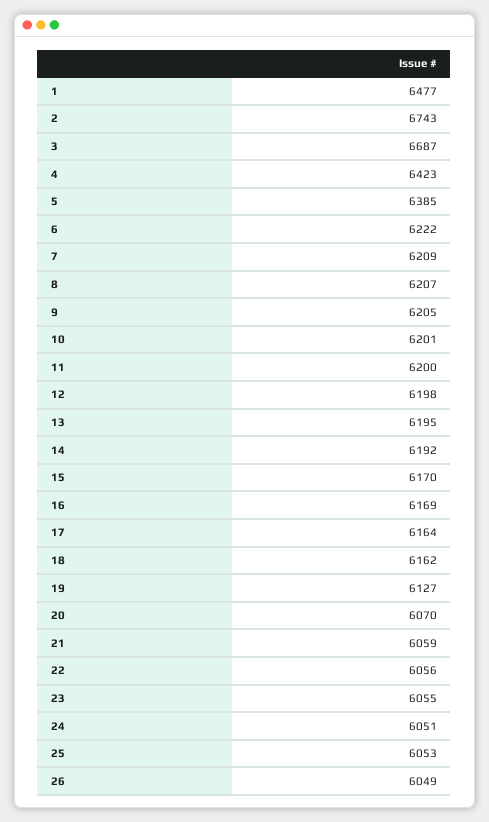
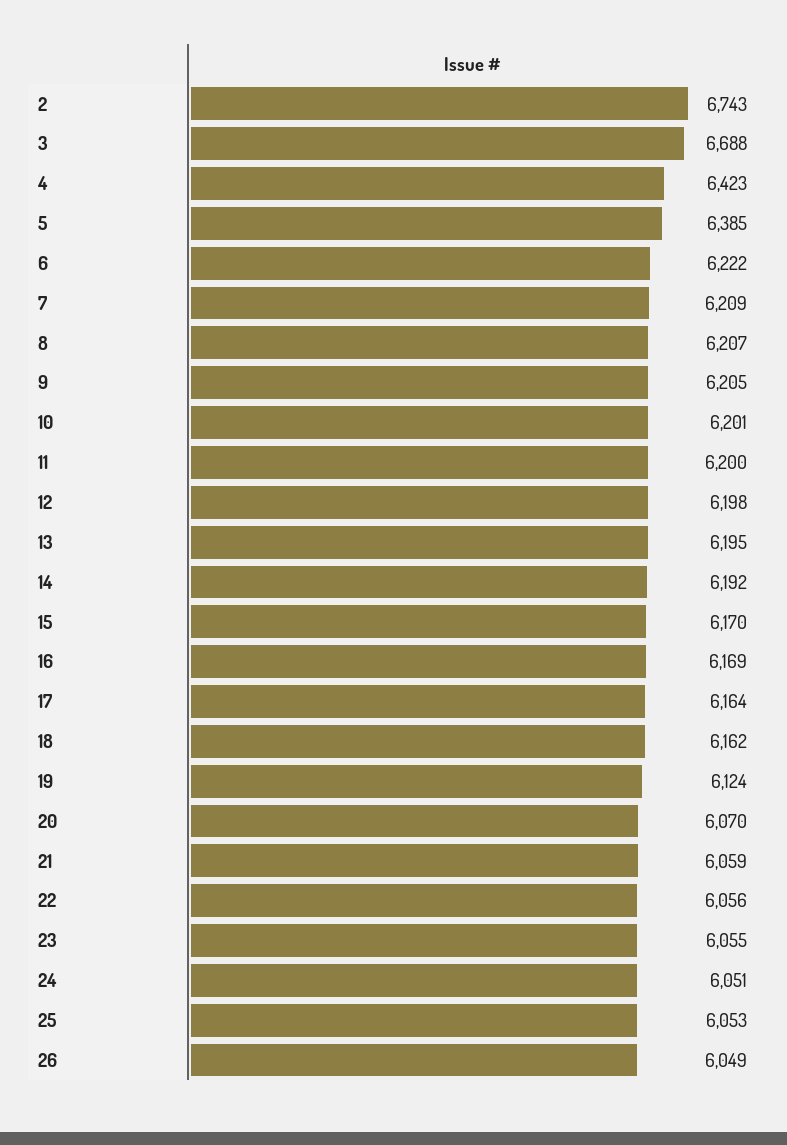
  {
-   "1": 6477,
    "2": 6743,
-   "3": 6687,
+   "3": 6688,
    "4": 6423,
    "5": 6385,
    "6": 6222,
    "7": 6209,
    "8": 6207,
    "9": 6205,
    "10": 6201,
    "11": 6200,
    "12": 6198,
    "13": 6195,
    "14": 6192,
    "15": 6170,
    "16": 6169,
    "17": 6164,
    "18": 6162,
-   "19": 6127,
+   "19": 6124,
    "20": 6070,
    "21": 6059,
    "22": 6056,
    "23": 6055,
    "24": 6051,
    "25": 6053,
    "26": 6049
  }

